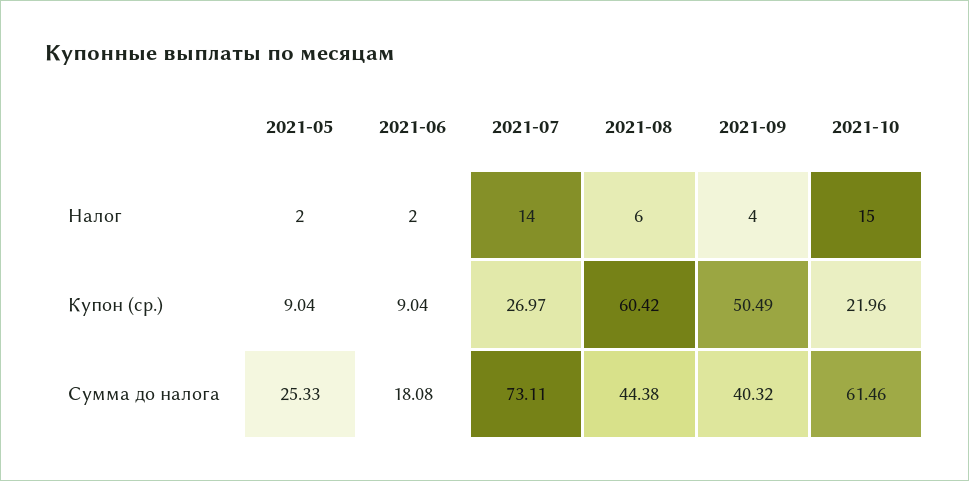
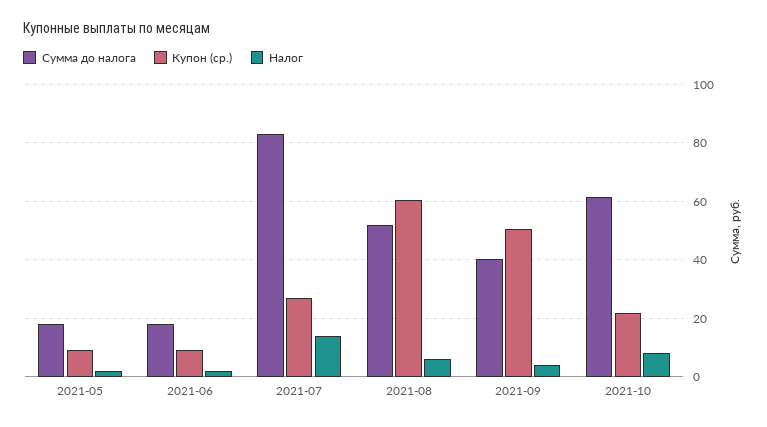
  {
    "Налог": {
      "2021-05": 2,
      "2021-06": 2,
      "2021-07": 14,
      "2021-08": 6,
      "2021-09": 4,
-     "2021-10": 15
+     "2021-10": 7.5
    },
    "Купон (ср.)": {
      "2021-05": 9.04,
      "2021-06": 9.04,
      "2021-07": 26.97,
      "2021-08": 60.42,
      "2021-09": 50.49,
      "2021-10": 21.96
    },
    "Сумма до налога": {
-     "2021-05": 25.33,
+     "2021-05": 17.5,
      "2021-06": 18.08,
-     "2021-07": 73.11,
+     "2021-07": 82.5,
-     "2021-08": 44.38,
+     "2021-08": 52.5,
      "2021-09": 40.32,
      "2021-10": 61.46
    }
  }

